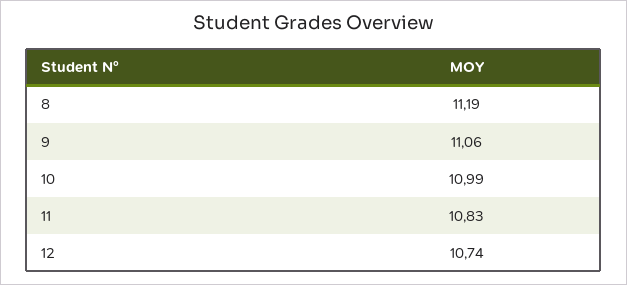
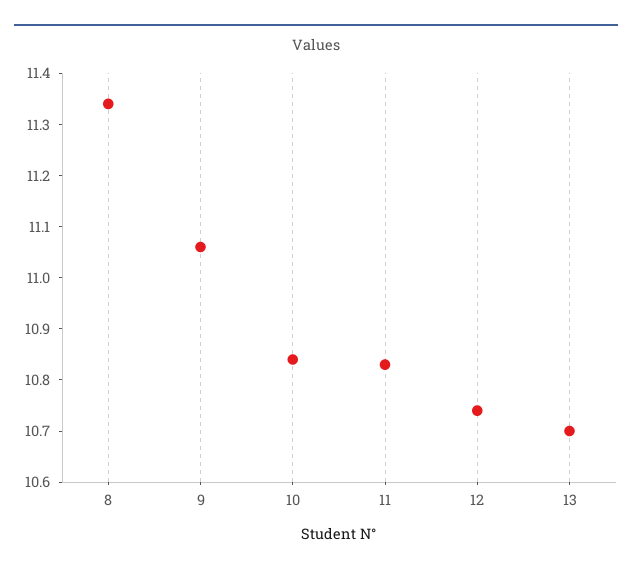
  {
-   "8": 11.19,
+   "8": 11.35,
    "9": 11.06,
-   "10": 10.99,
+   "10": 10.85,
    "11": 10.83,
-   "12": 10.74
+   "12": 10.74,
+   "13": 10.7
  }

